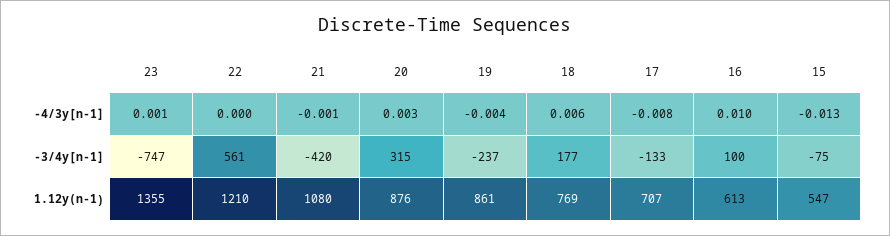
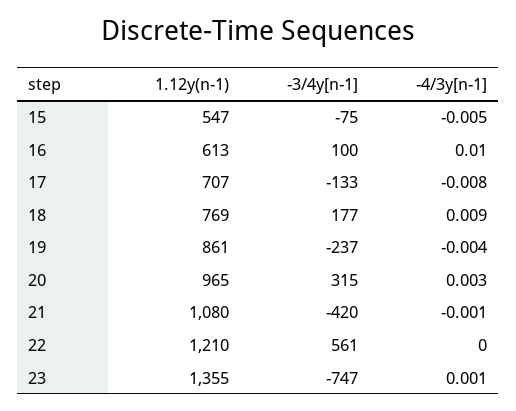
  {
    "23": {
      "-4/3y[n-1]": 0.001,
      "-3/4y[n-1]": -747,
      "1.12y(n-1)": 1355
    },
    "22": {
      "-4/3y[n-1]": 0,
      "-3/4y[n-1]": 561,
      "1.12y(n-1)": 1210
    },
    "21": {
      "-4/3y[n-1]": -0.001,
      "-3/4y[n-1]": -420,
      "1.12y(n-1)": 1080
    },
    "20": {
      "-4/3y[n-1]": 0.003,
      "-3/4y[n-1]": 315,
-     "1.12y(n-1)": 876
+     "1.12y(n-1)": 965
    },
    "19": {
      "-4/3y[n-1]": -0.004,
      "-3/4y[n-1]": -237,
      "1.12y(n-1)": 861
    },
    "18": {
-     "-4/3y[n-1]": 0.006,
+     "-4/3y[n-1]": 0.009,
      "-3/4y[n-1]": 177,
      "1.12y(n-1)": 769
    },
    "17": {
      "-4/3y[n-1]": -0.008,
      "-3/4y[n-1]": -133,
      "1.12y(n-1)": 707
    },
    "16": {
      "-4/3y[n-1]": 0.01,
      "-3/4y[n-1]": 100,
      "1.12y(n-1)": 613
    },
    "15": {
-     "-4/3y[n-1]": -0.013,
+     "-4/3y[n-1]": -0.005,
      "-3/4y[n-1]": -75,
      "1.12y(n-1)": 547
    }
  }

